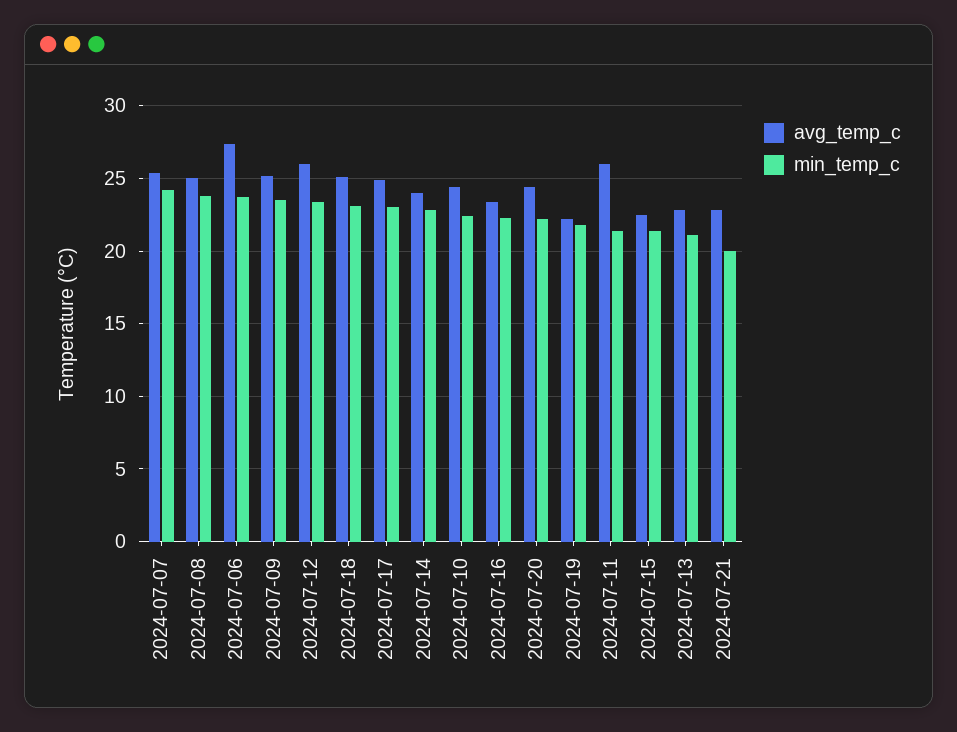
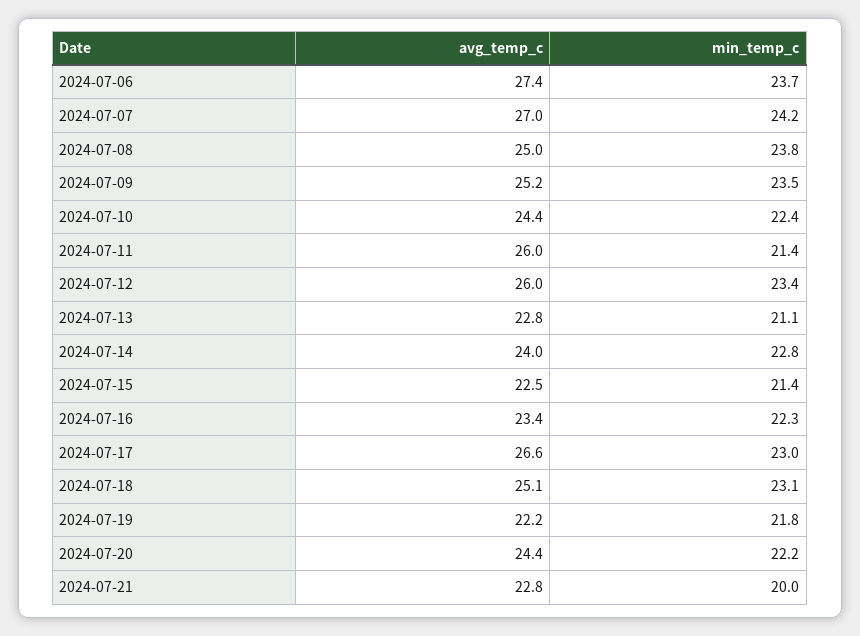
  {
    "avg_temp_c": {
-     "2024-07-07": 25.5,
+     "2024-07-07": 27,
      "2024-07-08": 25,
      "2024-07-06": 27.4,
      "2024-07-09": 25.2,
      "2024-07-12": 26,
      "2024-07-18": 25.1,
-     "2024-07-17": 25,
+     "2024-07-17": 26.6,
      "2024-07-14": 24,
      "2024-07-10": 24.4,
      "2024-07-16": 23.4,
      "2024-07-20": 24.4,
      "2024-07-19": 22.2,
      "2024-07-11": 26,
      "2024-07-15": 22.5,
      "2024-07-13": 22.8,
      "2024-07-21": 22.8
    },
    "min_temp_c": {
      "2024-07-07": 24.2,
      "2024-07-08": 23.8,
      "2024-07-06": 23.7,
      "2024-07-09": 23.5,
      "2024-07-12": 23.4,
      "2024-07-18": 23.1,
      "2024-07-17": 23,
      "2024-07-14": 22.8,
      "2024-07-10": 22.4,
      "2024-07-16": 22.3,
      "2024-07-20": 22.2,
      "2024-07-19": 21.8,
      "2024-07-11": 21.4,
      "2024-07-15": 21.4,
      "2024-07-13": 21.1,
      "2024-07-21": 20
    }
  }

